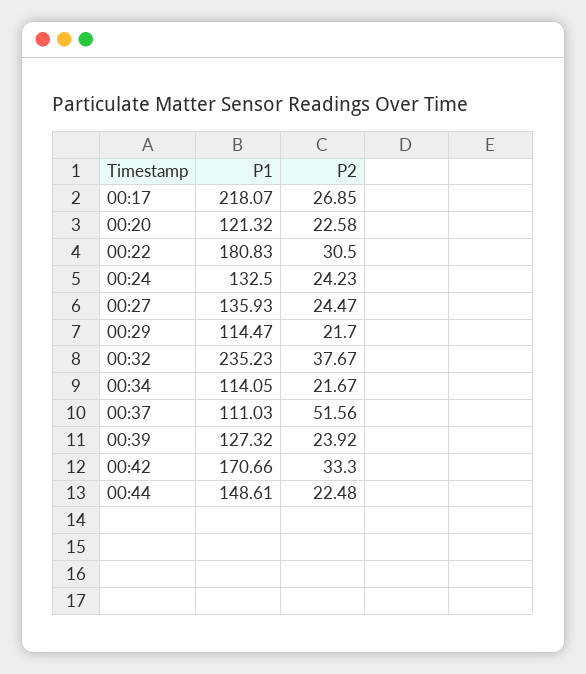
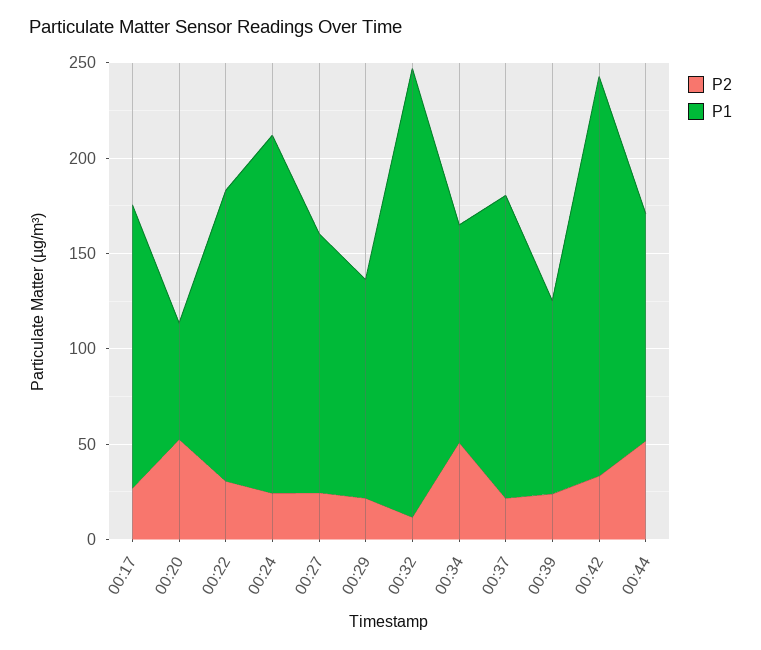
  {
    "P1": {
-     "00:17": 218.07,
+     "00:17": 150,
-     "00:20": 121.32,
+     "00:20": 60,
-     "00:22": 180.83,
+     "00:22": 150,
-     "00:24": 132.5,
+     "00:24": 190,
      "00:27": 135.93,
      "00:29": 114.47,
      "00:32": 235.23,
      "00:34": 114.05,
-     "00:37": 111.03,
+     "00:37": 160,
-     "00:39": 127.32,
+     "00:39": 100,
-     "00:42": 170.66,
+     "00:42": 210,
-     "00:44": 148.61
+     "00:44": 120
    },
    "P2": {
      "00:17": 26.85,
-     "00:20": 22.58,
+     "00:20": 50,
      "00:22": 30.5,
      "00:24": 24.23,
      "00:27": 24.47,
      "00:29": 21.7,
-     "00:32": 37.67,
+     "00:32": 10,
-     "00:34": 21.67,
+     "00:34": 50,
-     "00:37": 51.56,
+     "00:37": 20,
      "00:39": 23.92,
      "00:42": 33.3,
-     "00:44": 22.48
+     "00:44": 50
    }
  }

